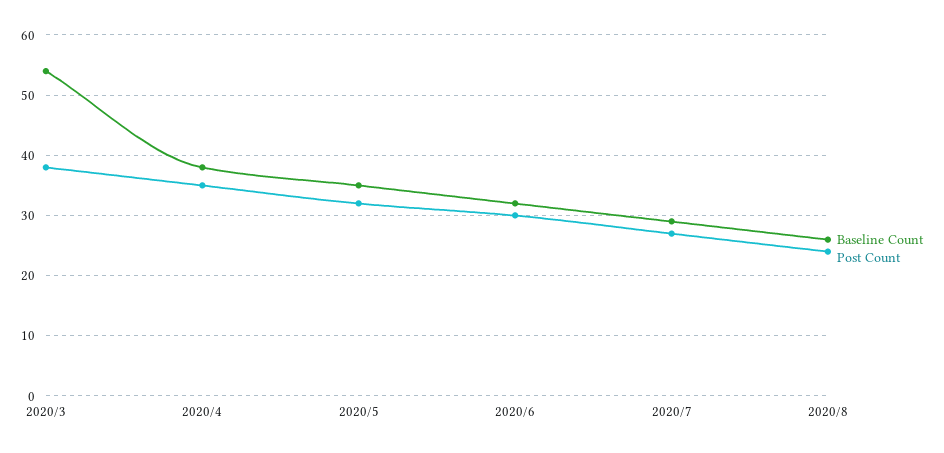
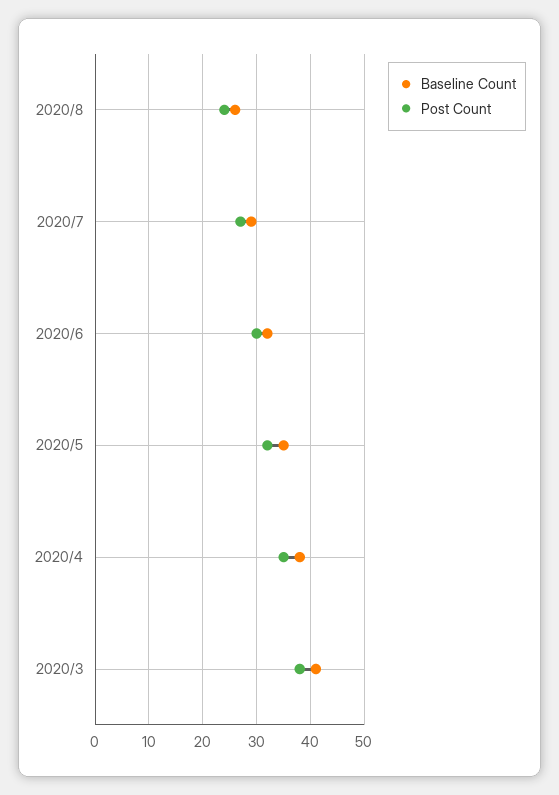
  {
    "Baseline Count": {
-     "2020/3": 54,
+     "2020/3": 40,
      "2020/4": 38,
      "2020/5": 35,
      "2020/6": 32,
      "2020/7": 29,
      "2020/8": 26
    },
    "Post Count": {
      "2020/3": 38,
      "2020/4": 35,
      "2020/5": 32,
      "2020/6": 30,
      "2020/7": 27,
      "2020/8": 24
    }
  }

